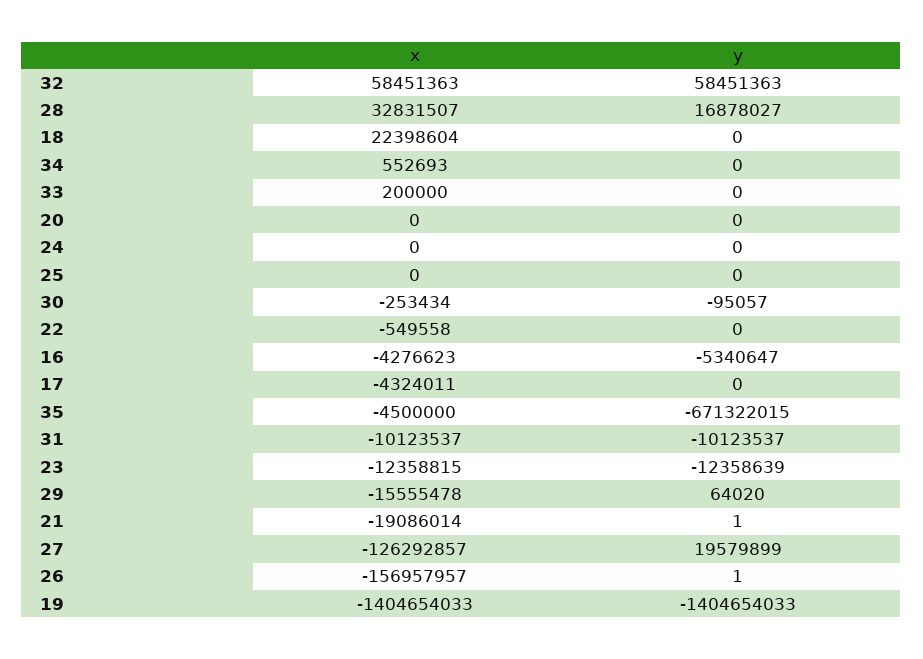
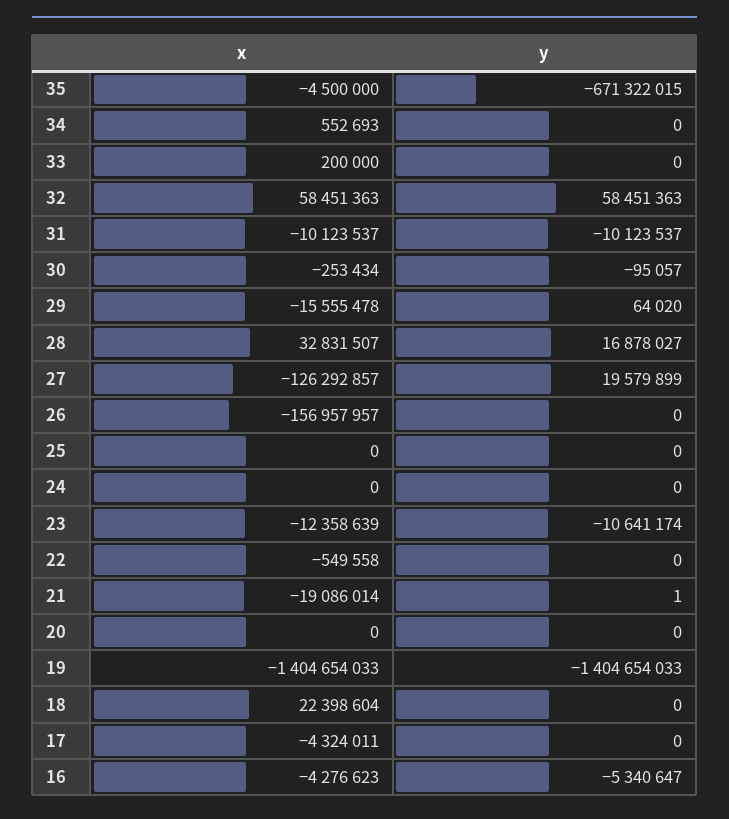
  {
    "x": {
      "32": 58451363,
      "28": 32831507,
      "18": 22398604,
      "34": 552693,
      "33": 200000,
      "20": 0,
      "24": 0,
      "25": 0,
      "30": -253434,
      "22": -549558,
      "16": -4276623,
      "17": -4324011,
      "35": -4500000,
      "31": -10123537,
-     "23": -12358815,
+     "23": -12358639,
      "29": -15555478,
      "21": -19086014,
      "27": -126292857,
      "26": -156957957,
      "19": -1404654033
    },
    "y": {
      "32": 58451363,
      "28": 16878027,
      "18": 0,
      "34": 0,
      "33": 0,
      "20": 0,
      "24": 0,
      "25": 0,
      "30": -95057,
      "22": 0,
      "16": -5340647,
      "17": 0,
      "35": -671322015,
      "31": -10123537,
-     "23": -12358639,
+     "23": -10641174,
      "29": 64020,
      "21": 1,
      "27": 19579899,
-     "26": 1,
+     "26": 0,
      "19": -1404654033
    }
  }

